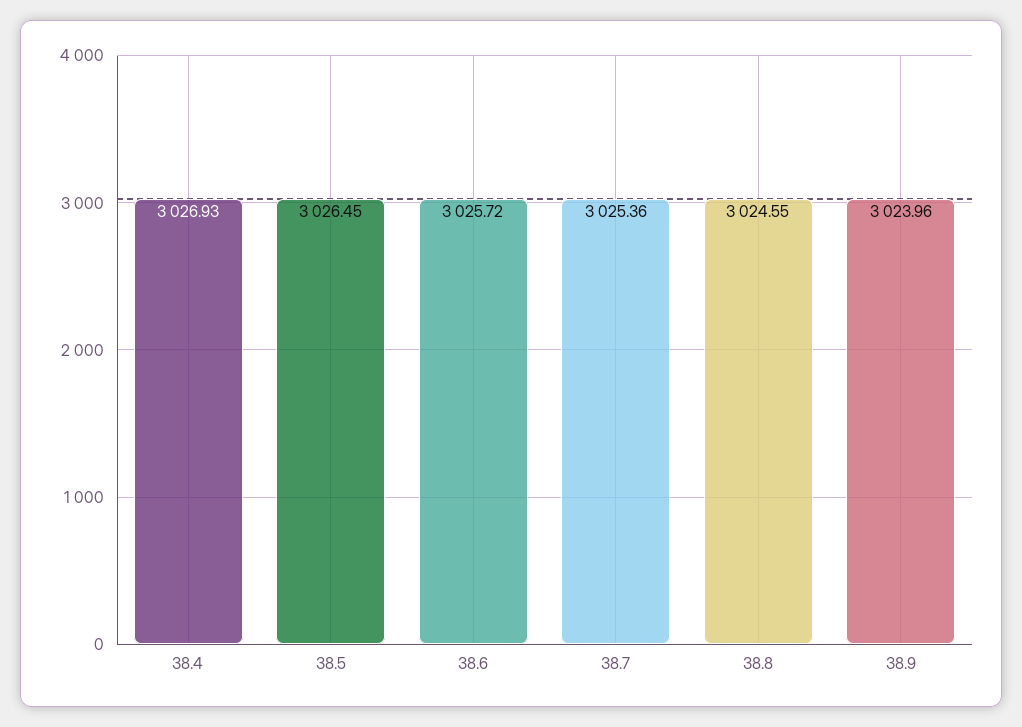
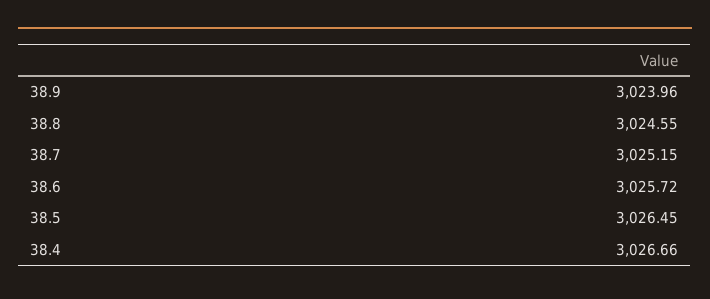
  {
-   "38.4": 3026.93,
+   "38.4": 3026.66,
    "38.5": 3026.45,
    "38.6": 3025.72,
-   "38.7": 3025.36,
+   "38.7": 3025.15,
    "38.8": 3024.55,
    "38.9": 3023.96
  }

